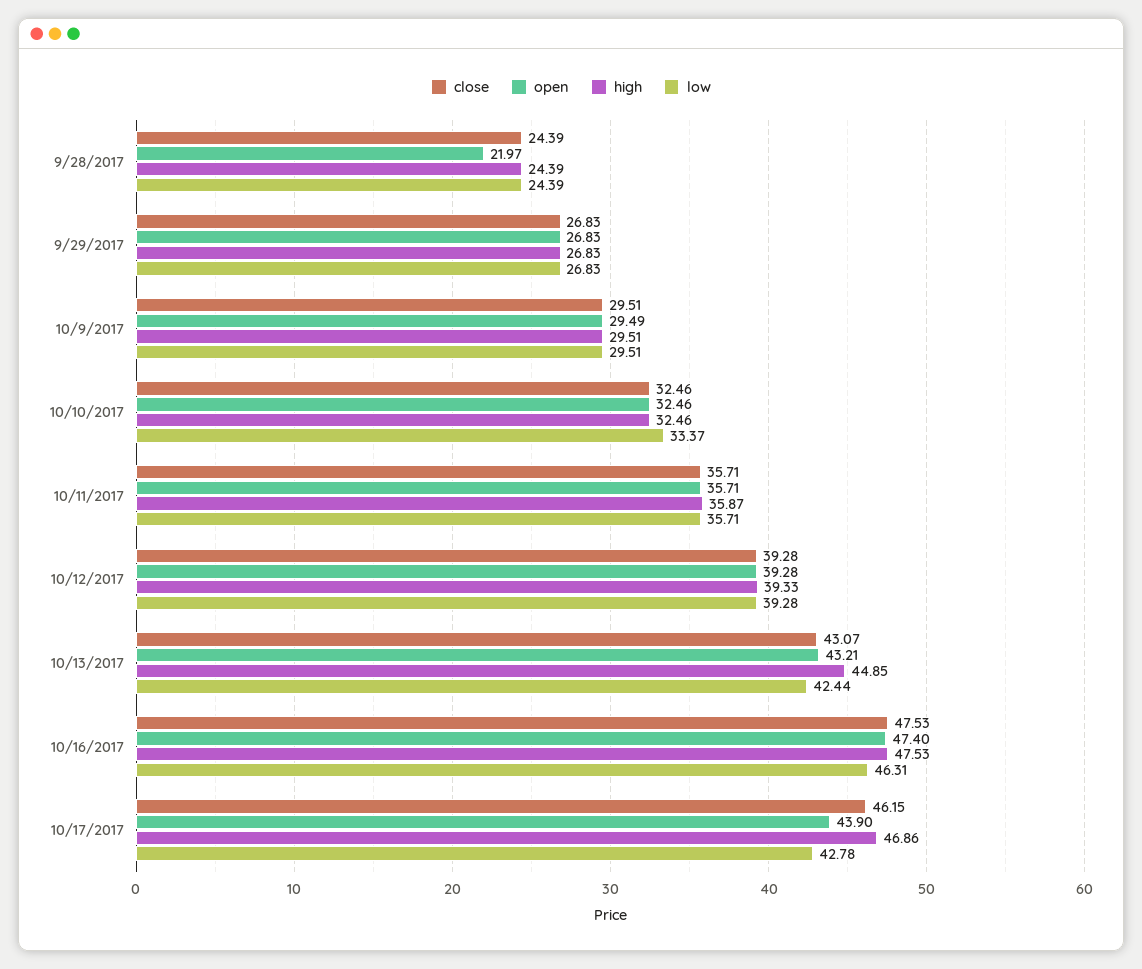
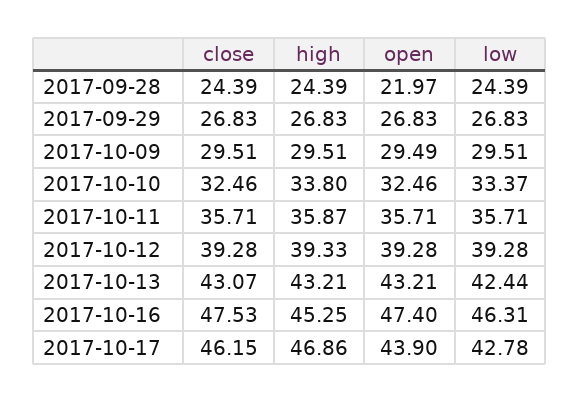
  {
    "close": {
      "9/28/2017": 24.39,
      "9/29/2017": 26.83,
      "10/9/2017": 29.51,
      "10/10/2017": 32.46,
      "10/11/2017": 35.71,
      "10/12/2017": 39.28,
      "10/13/2017": 43.07,
      "10/16/2017": 47.53,
      "10/17/2017": 46.15
    },
    "open": {
      "9/28/2017": 21.97,
      "9/29/2017": 26.83,
      "10/9/2017": 29.49,
      "10/10/2017": 32.46,
      "10/11/2017": 35.71,
      "10/12/2017": 39.28,
      "10/13/2017": 43.21,
      "10/16/2017": 47.4,
      "10/17/2017": 43.9
    },
    "high": {
      "9/28/2017": 24.39,
      "9/29/2017": 26.83,
      "10/9/2017": 29.51,
-     "10/10/2017": 32.46,
+     "10/10/2017": 33.8,
      "10/11/2017": 35.87,
      "10/12/2017": 39.33,
-     "10/13/2017": 44.85,
+     "10/13/2017": 43.21,
-     "10/16/2017": 47.53,
+     "10/16/2017": 45.25,
      "10/17/2017": 46.86
    },
    "low": {
      "9/28/2017": 24.39,
      "9/29/2017": 26.83,
      "10/9/2017": 29.51,
      "10/10/2017": 33.37,
      "10/11/2017": 35.71,
      "10/12/2017": 39.28,
      "10/13/2017": 42.44,
      "10/16/2017": 46.31,
      "10/17/2017": 42.78
    }
  }

